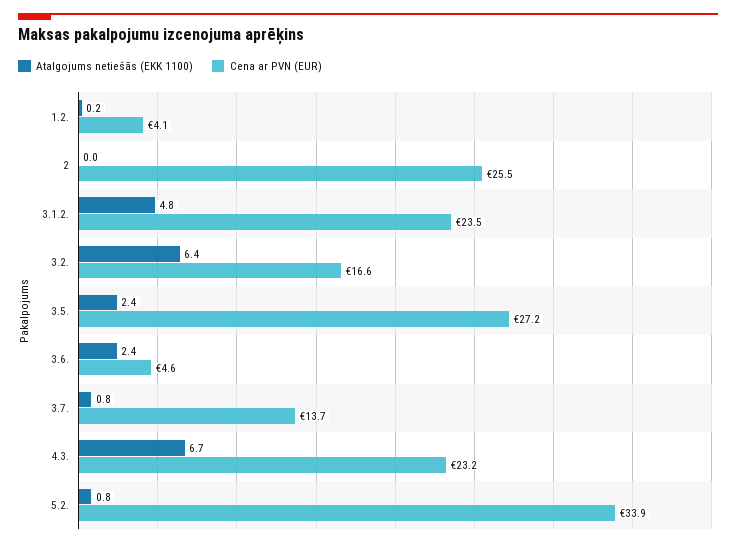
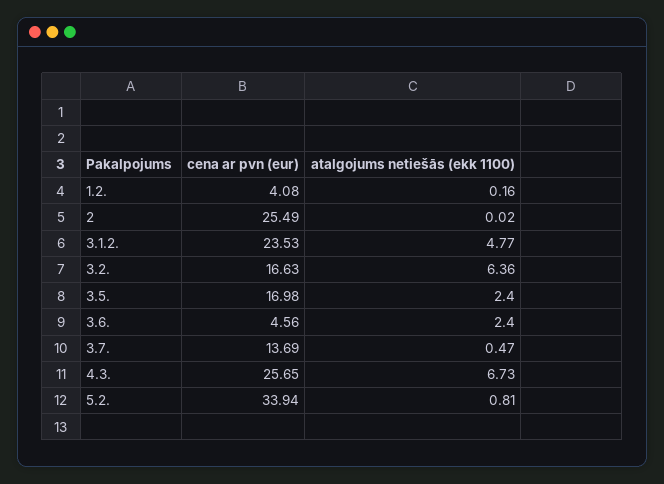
  {
    "Atalgojums netiešās (EKK 1100)": {
      "1.2.": 0.16,
      "2": 0.02,
      "3.1.2.": 4.77,
      "3.2.": 6.36,
      "3.5.": 2.4,
      "3.6.": 2.4,
-     "3.7.": 0.8,
+     "3.7.": 0.47,
      "4.3.": 6.73,
      "5.2.": 0.81
    },
    "Cena ar PVN (EUR)": {
      "1.2.": 4.08,
      "2": 25.49,
      "3.1.2.": 23.53,
      "3.2.": 16.63,
-     "3.5.": 27.2,
+     "3.5.": 16.98,
      "3.6.": 4.56,
      "3.7.": 13.69,
-     "4.3.": 23.2,
+     "4.3.": 25.65,
      "5.2.": 33.94
    }
  }

